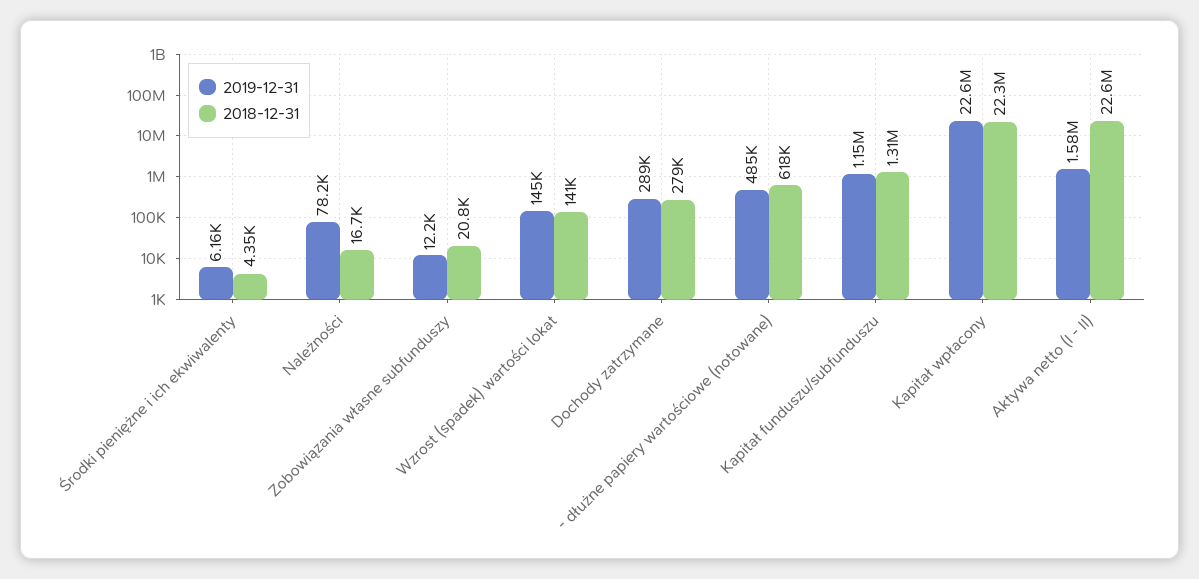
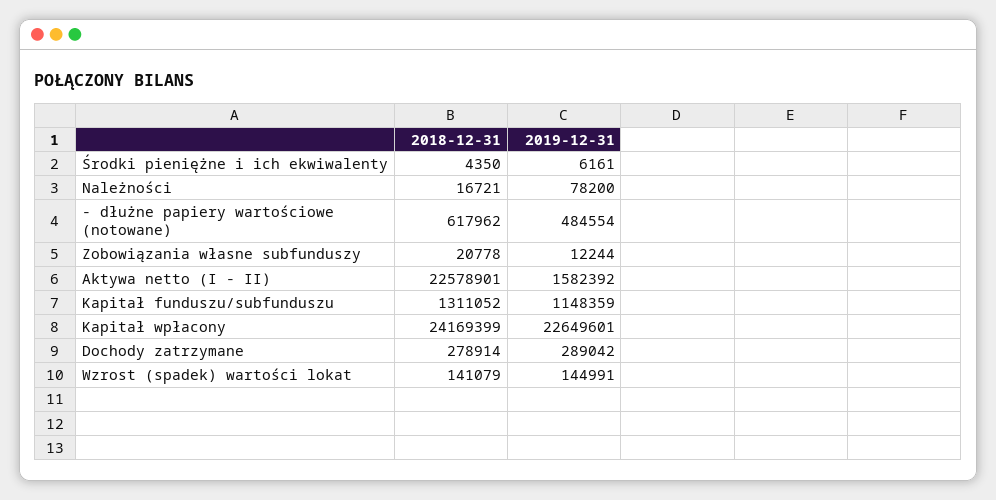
  {
    "2019-12-31": {
      "Środki pieniężne i ich ekwiwalenty": 6161,
      "Należności": 78200,
      "Zobowiązania własne subfunduszy": 12244,
      "Wzrost (spadek) wartości lokat": 144991,
      "Dochody zatrzymane": 289042,
      "- dłużne papiery wartościowe (notowane)": 484554,
      "Kapitał funduszu/subfunduszu": 1148359,
      "Kapitał wpłacony": 22649601,
      "Aktywa netto (I - II)": 1582392
    },
    "2018-12-31": {
      "Środki pieniężne i ich ekwiwalenty": 4350,
      "Należności": 16721,
      "Zobowiązania własne subfunduszy": 20778,
      "Wzrost (spadek) wartości lokat": 141079,
      "Dochody zatrzymane": 278914,
      "- dłużne papiery wartościowe (notowane)": 617962,
      "Kapitał funduszu/subfunduszu": 1311052,
-     "Kapitał wpłacony": 22300000,
+     "Kapitał wpłacony": 24169399,
      "Aktywa netto (I - II)": 22578901
    }
  }

